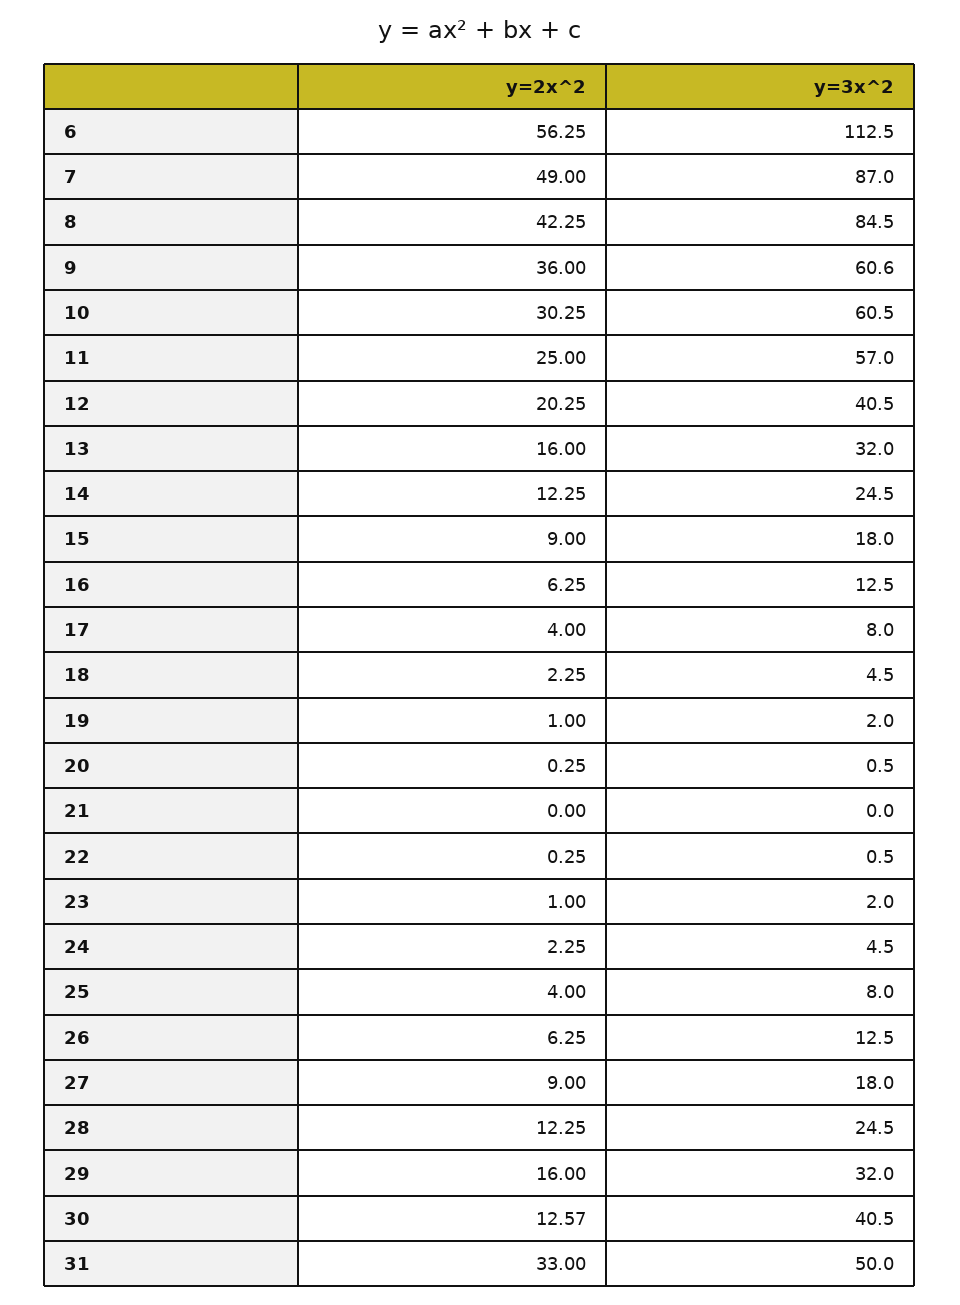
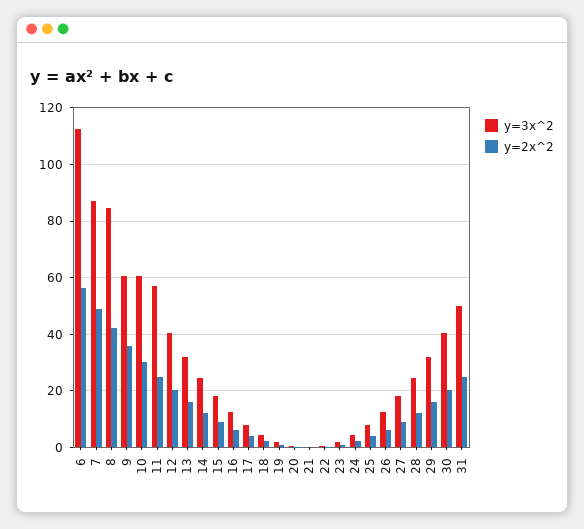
  {
    "y=2x^2": {
      "6": 56.25,
      "7": 49,
      "8": 42.25,
      "9": 36,
      "10": 30.25,
      "11": 25,
      "12": 20.25,
      "13": 16,
      "14": 12.25,
      "15": 9,
      "16": 6.25,
      "17": 4,
      "18": 2.25,
      "19": 1,
      "20": 0.25,
      "21": 0,
      "22": 0.25,
      "23": 1,
      "24": 2.25,
      "25": 4,
      "26": 6.25,
      "27": 9,
      "28": 12.25,
      "29": 16,
-     "30": 12.57,
+     "30": 20,
-     "31": 33
+     "31": 25
    },
    "y=3x^2": {
      "6": 112.5,
      "7": 87,
      "8": 84.5,
      "9": 60.6,
      "10": 60.5,
      "11": 57,
      "12": 40.5,
      "13": 32,
      "14": 24.5,
      "15": 18,
      "16": 12.5,
      "17": 8,
      "18": 4.5,
      "19": 2,
      "20": 0.5,
      "21": 0,
      "22": 0.5,
      "23": 2,
      "24": 4.5,
      "25": 8,
      "26": 12.5,
      "27": 18,
      "28": 24.5,
      "29": 32,
      "30": 40.5,
      "31": 50
    }
  }

